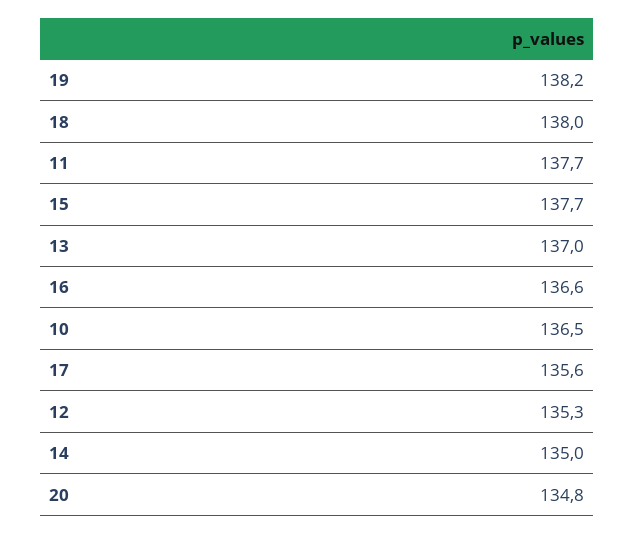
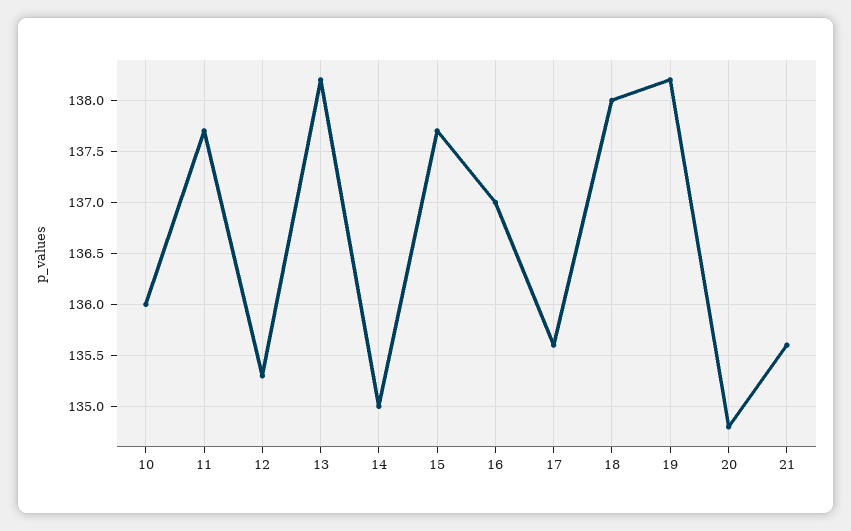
  {
    "19": 138.2,
    "18": 138,
    "11": 137.7,
    "15": 137.7,
-   "13": 137,
+   "13": 138.2,
-   "16": 136.6,
+   "16": 137,
-   "10": 136.5,
+   "10": 136,
    "17": 135.6,
    "12": 135.3,
    "14": 135,
-   "20": 134.8
+   "20": 134.8,
+   "21": 135.6
  }

